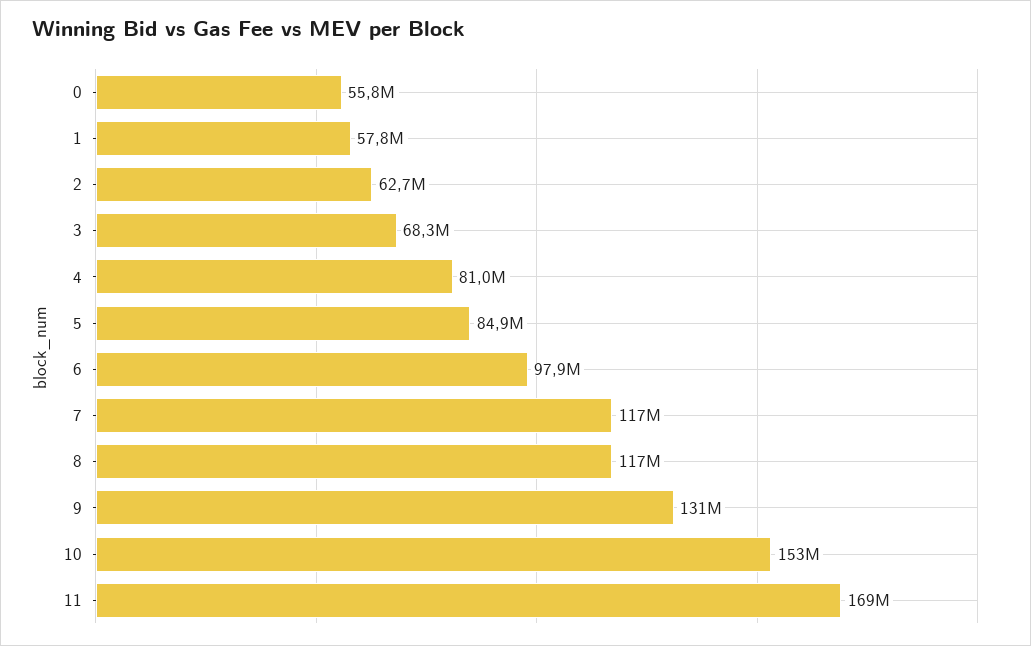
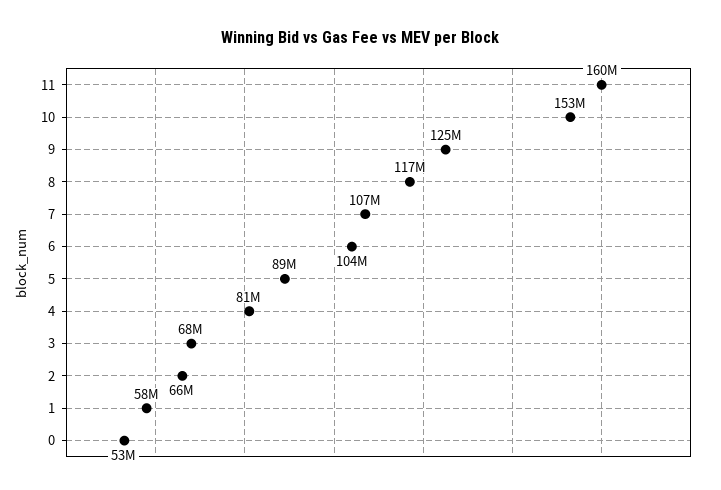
  {
-   "0": 55800000,
+   "0": 53000000,
    "1": 57800000,
-   "2": 62700000,
+   "2": 66000000,
    "3": 68300000,
    "4": 81000000,
-   "5": 84900000,
+   "5": 89000000,
-   "6": 97900000,
+   "6": 104000000,
-   "7": 117000000,
+   "7": 107000000,
    "8": 117000000,
-   "9": 131000000,
+   "9": 125000000,
    "10": 153000000,
-   "11": 169000000
+   "11": 160000000
  }

